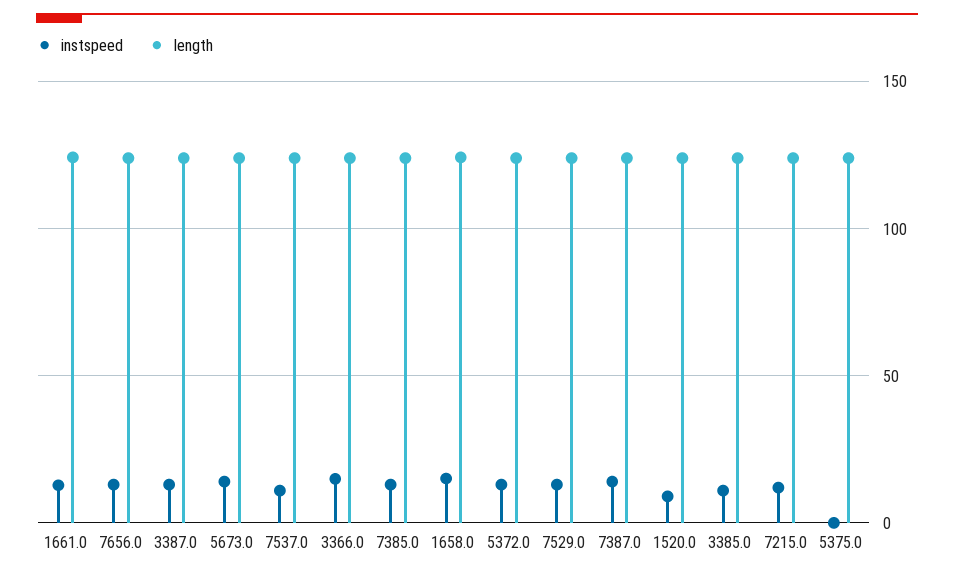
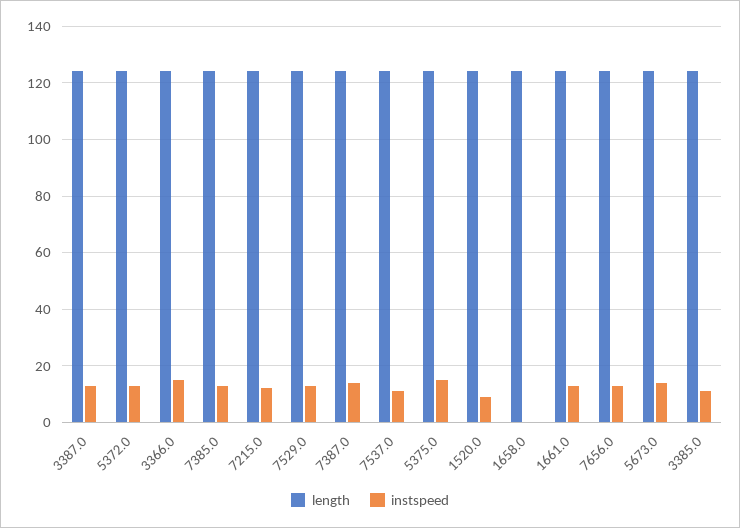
  {
    "instspeed": {
      "1661.0": 12.5,
      "7656.0": 12.5,
      "3387.0": 12.5,
      "5673.0": 15,
      "7537.0": 10,
      "3366.0": 15,
      "7385.0": 12.5,
-     "1658.0": 15,
+     "1658.0": 0,
      "5372.0": 12.5,
      "7529.0": 12.5,
      "7387.0": 15,
      "1520.0": 10,
      "3385.0": 10,
      "7215.0": 12.5,
-     "5375.0": 0
+     "5375.0": 15
    },
    "length": {
      "1661.0": 125,
      "7656.0": 125,
      "3387.0": 125,
      "5673.0": 125,
      "7537.0": 125,
      "3366.0": 125,
      "7385.0": 125,
      "1658.0": 125,
      "5372.0": 125,
      "7529.0": 125,
      "7387.0": 125,
      "1520.0": 125,
      "3385.0": 125,
      "7215.0": 125,
      "5375.0": 125
    }
  }

